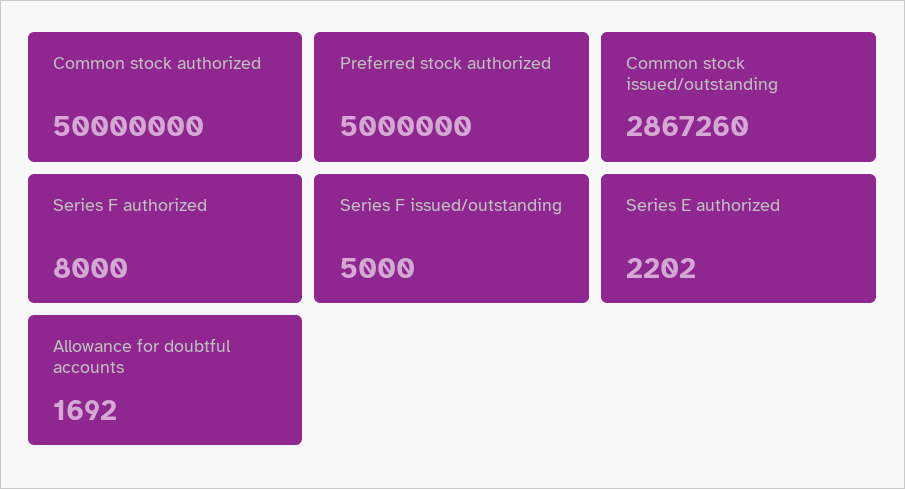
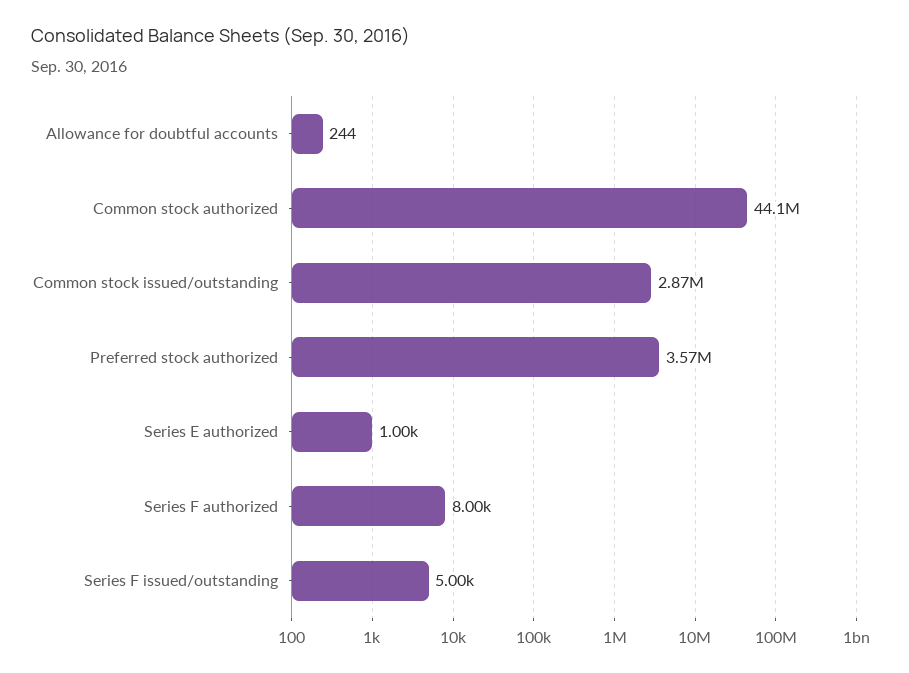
  {
-   "Common stock authorized": 50000000,
+   "Common stock authorized": 44100000,
-   "Preferred stock authorized": 5000000,
+   "Preferred stock authorized": 3570000,
    "Common stock issued/outstanding": 2867260,
    "Series F authorized": 8000,
    "Series F issued/outstanding": 5000,
-   "Series E authorized": 2202,
+   "Series E authorized": 1000,
-   "Allowance for doubtful accounts": 1692
+   "Allowance for doubtful accounts": 244
  }

